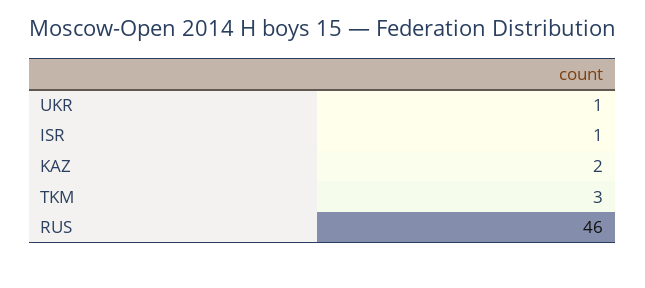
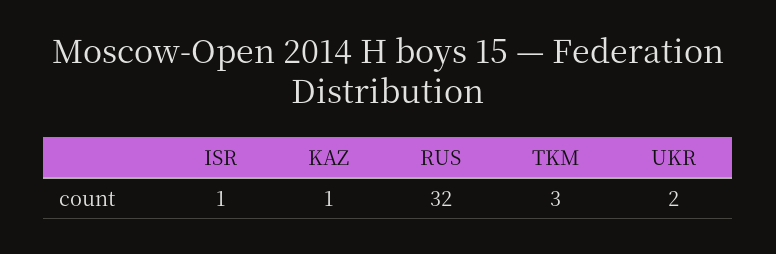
  {
-   "UKR": 1,
+   "UKR": 2,
    "ISR": 1,
-   "KAZ": 2,
+   "KAZ": 1,
    "TKM": 3,
-   "RUS": 46
+   "RUS": 32
  }

